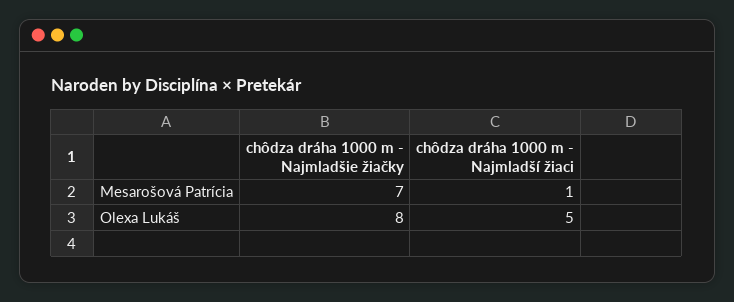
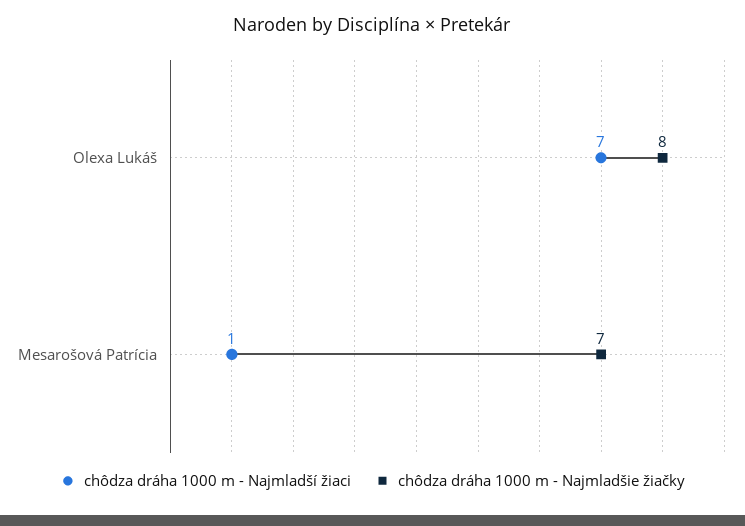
  {
    "chôdza dráha 1000 m - Najmladšie žiačky": {
      "Mesarošová Patrícia": 7,
      "Olexa Lukáš": 8
    },
    "chôdza dráha 1000 m - Najmladší žiaci": {
      "Mesarošová Patrícia": 1,
-     "Olexa Lukáš": 5
+     "Olexa Lukáš": 7
    }
  }

